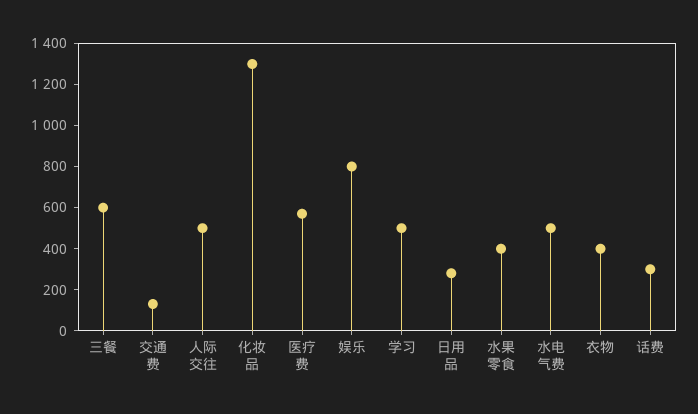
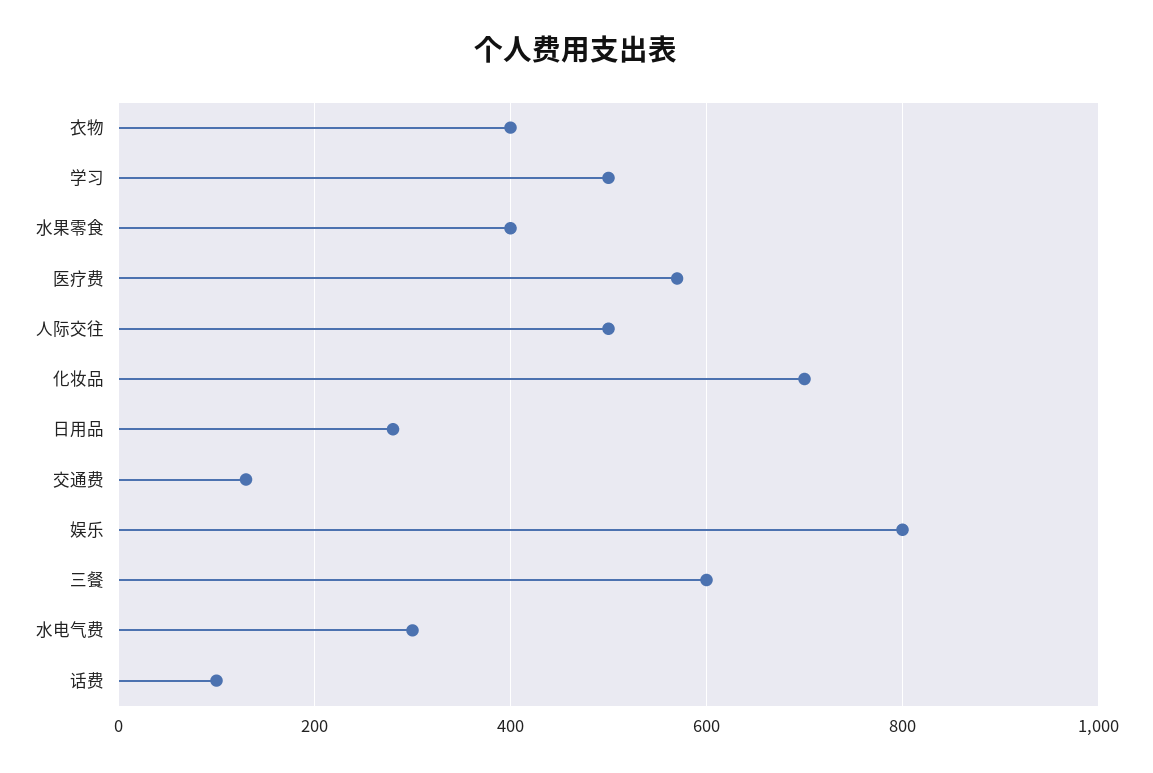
  {
    "三餐": 600,
    "交通费": 140,
    "人际交往": 500,
-   "化妆品": 1300,
+   "化妆品": 700,
    "医疗费": 580,
    "娱乐": 800,
    "学习": 500,
    "日用品": 280,
    "水果零食": 400,
-   "水电气费": 500,
+   "水电气费": 300,
    "衣物": 400,
-   "话费": 300
+   "话费": 100
  }

